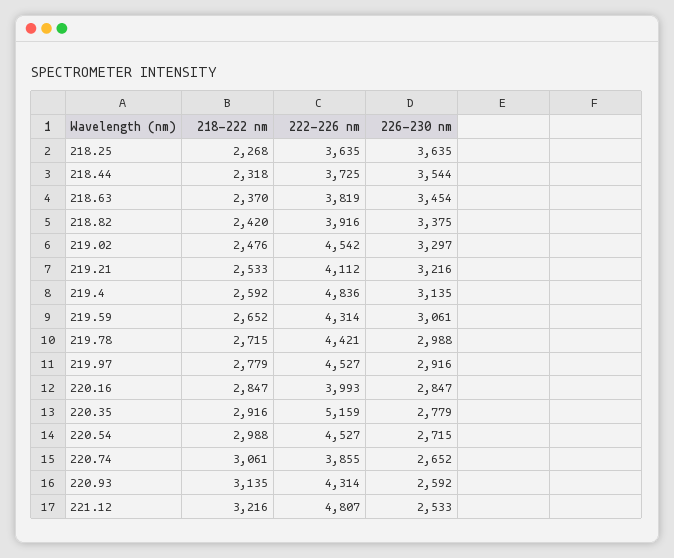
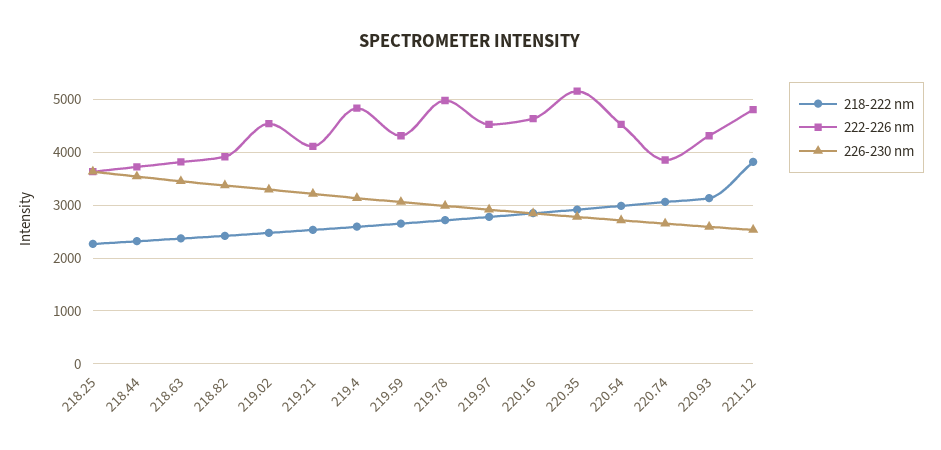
  {
    "218-222 nm": {
      "218.25": 2268,
      "218.44": 2318,
      "218.63": 2370,
      "218.82": 2420,
      "219.02": 2476,
      "219.21": 2533,
      "219.4": 2592,
      "219.59": 2652,
      "219.78": 2715,
      "219.97": 2779,
      "220.16": 2847,
      "220.35": 2916,
      "220.54": 2988,
      "220.74": 3061,
      "220.93": 3135,
-     "221.12": 3216
+     "221.12": 3800
    },
    "222-226 nm": {
      "218.25": 3635,
      "218.44": 3725,
      "218.63": 3819,
      "218.82": 3916,
      "219.02": 4542,
      "219.21": 4112,
      "219.4": 4836,
      "219.59": 4314,
-     "219.78": 4421,
+     "219.78": 5000,
      "219.97": 4527,
-     "220.16": 3993,
+     "220.16": 4600,
      "220.35": 5159,
      "220.54": 4527,
      "220.74": 3855,
      "220.93": 4314,
      "221.12": 4807
    },
    "226-230 nm": {
      "218.25": 3635,
      "218.44": 3544,
      "218.63": 3454,
      "218.82": 3375,
      "219.02": 3297,
      "219.21": 3216,
      "219.4": 3135,
      "219.59": 3061,
      "219.78": 2988,
      "219.97": 2916,
      "220.16": 2847,
      "220.35": 2779,
      "220.54": 2715,
      "220.74": 2652,
      "220.93": 2592,
      "221.12": 2533
    }
  }

